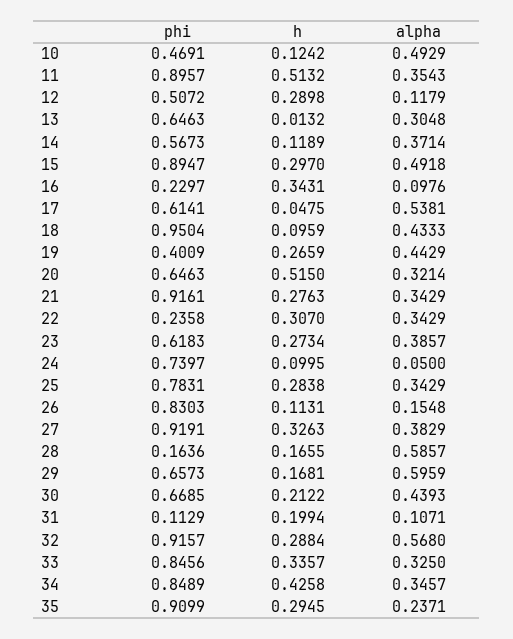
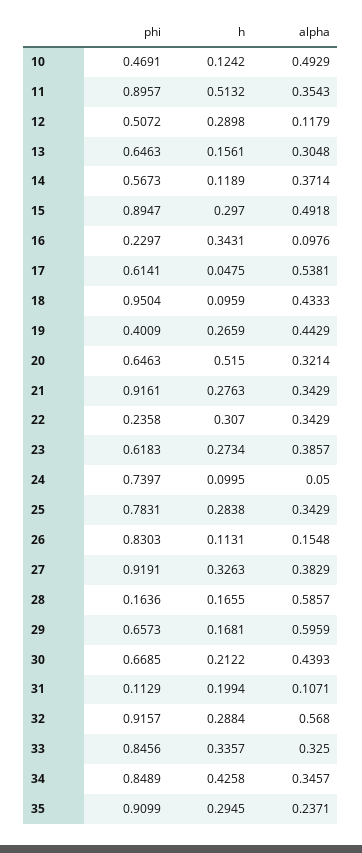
  {
    "phi": {
      "10": 0.4691,
      "11": 0.8957,
      "12": 0.5072,
      "13": 0.6463,
      "14": 0.5673,
      "15": 0.8947,
      "16": 0.2297,
      "17": 0.6141,
      "18": 0.9504,
      "19": 0.4009,
      "20": 0.6463,
      "21": 0.9161,
      "22": 0.2358,
      "23": 0.6183,
      "24": 0.7397,
      "25": 0.7831,
      "26": 0.8303,
      "27": 0.9191,
      "28": 0.1636,
      "29": 0.6573,
      "30": 0.6685,
      "31": 0.1129,
      "32": 0.9157,
      "33": 0.8456,
      "34": 0.8489,
      "35": 0.9099
    },
    "h": {
      "10": 0.1242,
      "11": 0.5132,
      "12": 0.2898,
-     "13": 0.0132,
+     "13": 0.1561,
      "14": 0.1189,
      "15": 0.297,
      "16": 0.3431,
      "17": 0.0475,
      "18": 0.0959,
      "19": 0.2659,
      "20": 0.515,
      "21": 0.2763,
      "22": 0.307,
      "23": 0.2734,
      "24": 0.0995,
      "25": 0.2838,
      "26": 0.1131,
      "27": 0.3263,
      "28": 0.1655,
      "29": 0.1681,
      "30": 0.2122,
      "31": 0.1994,
      "32": 0.2884,
      "33": 0.3357,
      "34": 0.4258,
      "35": 0.2945
    },
    "alpha": {
      "10": 0.4929,
      "11": 0.3543,
      "12": 0.1179,
      "13": 0.3048,
      "14": 0.3714,
      "15": 0.4918,
      "16": 0.0976,
      "17": 0.5381,
      "18": 0.4333,
      "19": 0.4429,
      "20": 0.3214,
      "21": 0.3429,
      "22": 0.3429,
      "23": 0.3857,
      "24": 0.05,
      "25": 0.3429,
      "26": 0.1548,
      "27": 0.3829,
      "28": 0.5857,
      "29": 0.5959,
      "30": 0.4393,
      "31": 0.1071,
      "32": 0.568,
      "33": 0.325,
      "34": 0.3457,
      "35": 0.2371
    }
  }

